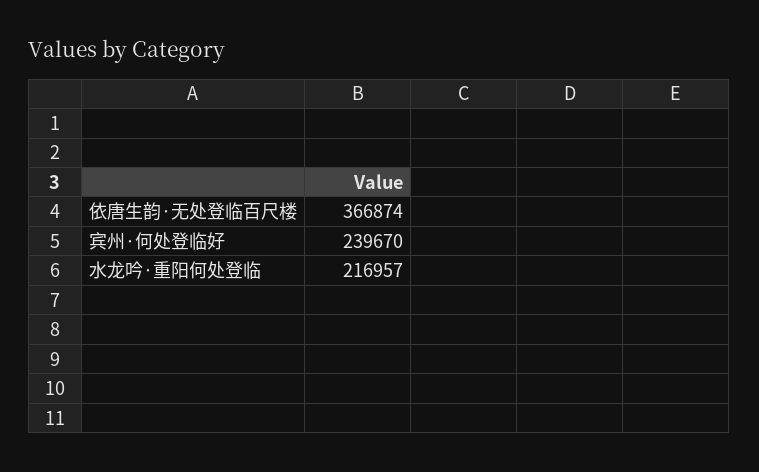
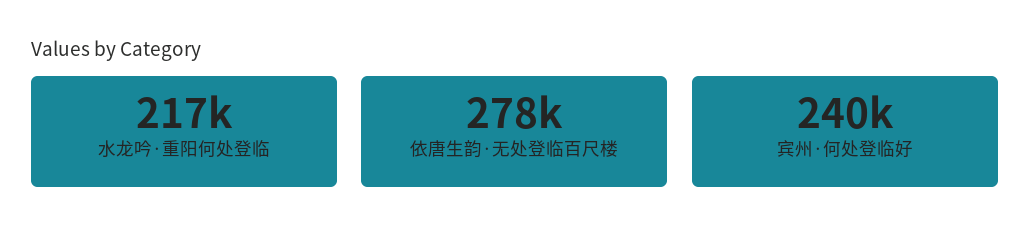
  {
-   "依唐生韵·无处登临百尺楼": 366874,
+   "依唐生韵·无处登临百尺楼": 278000,
    "宾州·何处登临好": 239670,
    "水龙吟·重阳何处登临": 216957
  }

